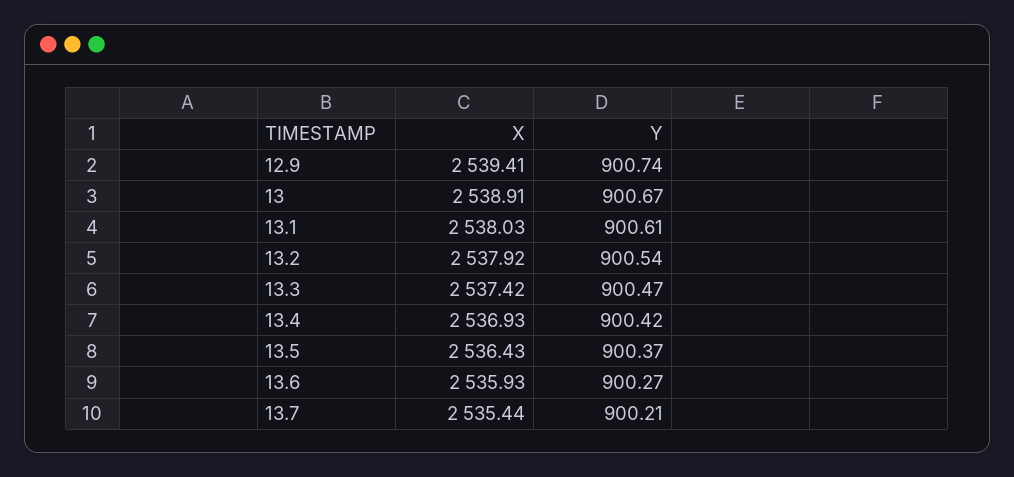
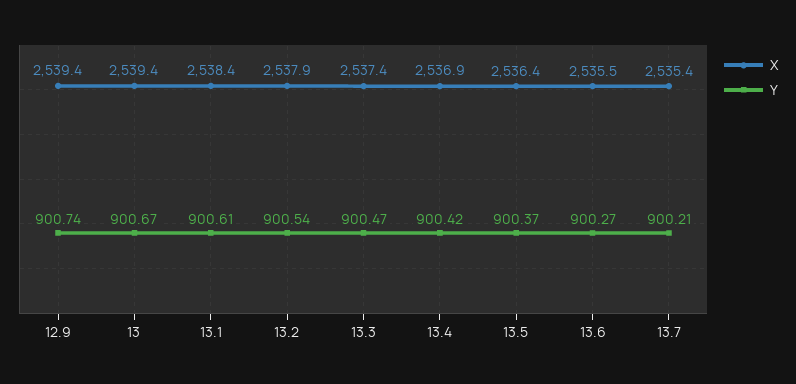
  {
    "X": {
      "12.9": 2539.41,
-     "13": 2538.91,
+     "13": 2539.4,
-     "13.1": 2538.03,
+     "13.1": 2538.4,
      "13.2": 2537.92,
      "13.3": 2537.42,
      "13.4": 2536.93,
      "13.5": 2536.43,
-     "13.6": 2535.93,
+     "13.6": 2535.5,
      "13.7": 2535.44
    },
    "Y": {
      "12.9": 900.74,
      "13": 900.67,
      "13.1": 900.61,
      "13.2": 900.54,
      "13.3": 900.47,
      "13.4": 900.42,
      "13.5": 900.37,
      "13.6": 900.27,
      "13.7": 900.21
    }
  }

